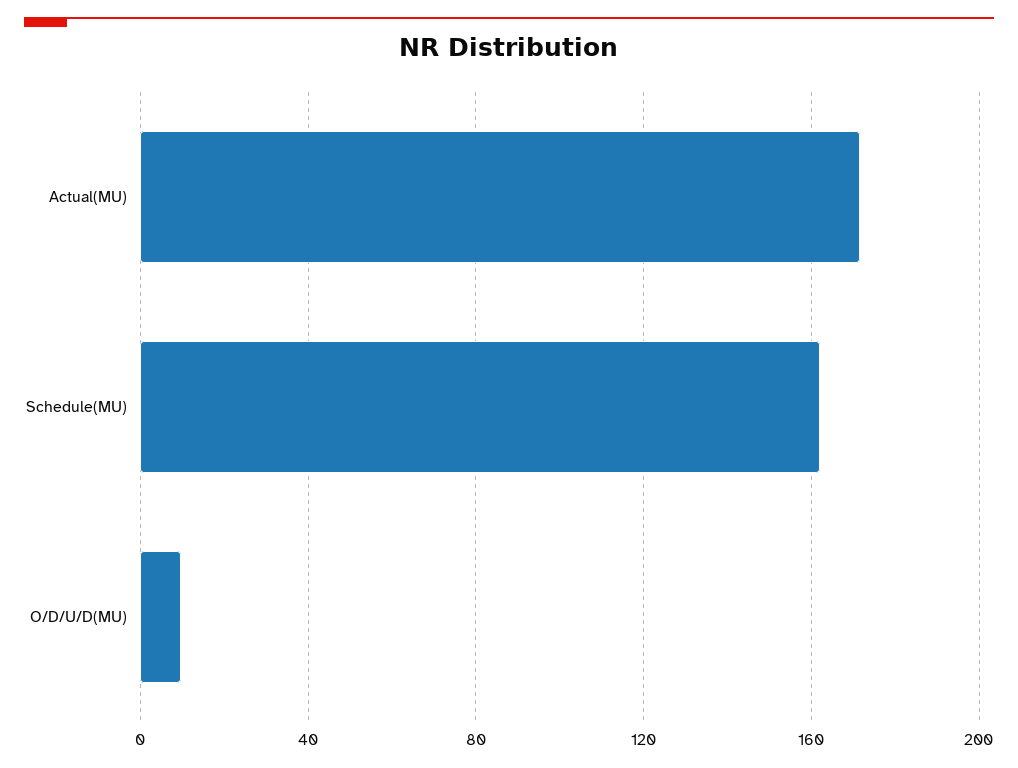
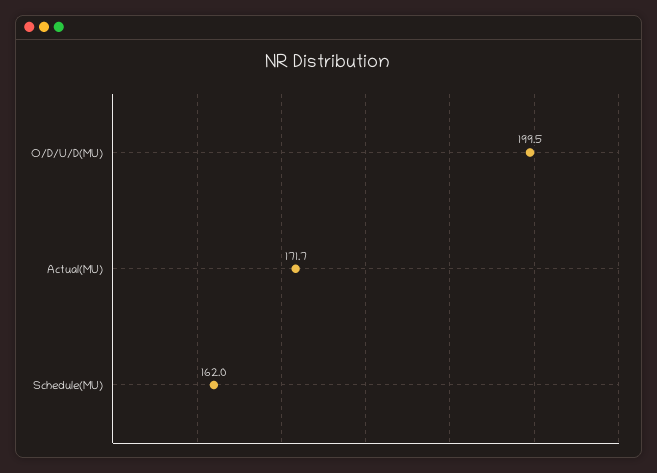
  {
    "Actual(MU)": 171.7,
    "Schedule(MU)": 162,
-   "O/D/U/D(MU)": 10
+   "O/D/U/D(MU)": 199.5
  }

